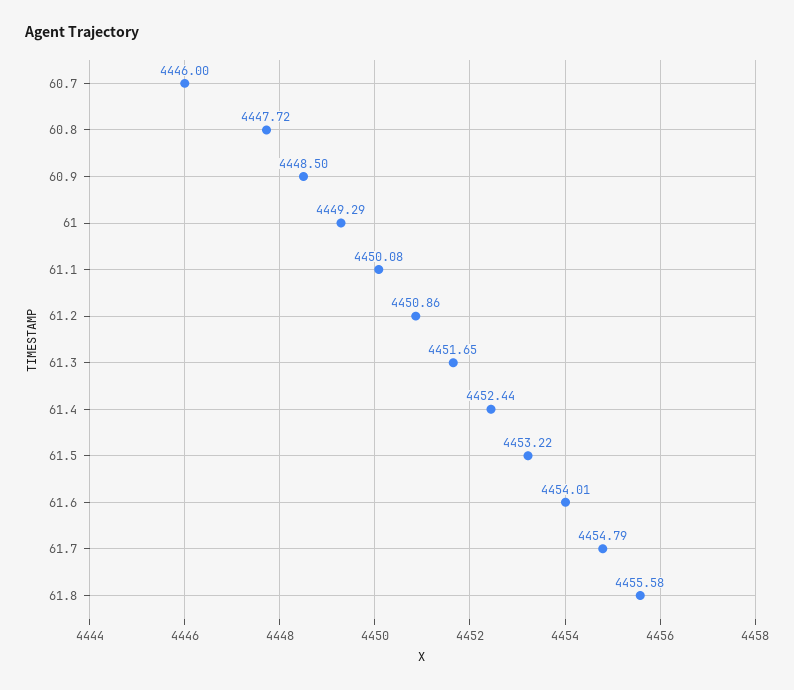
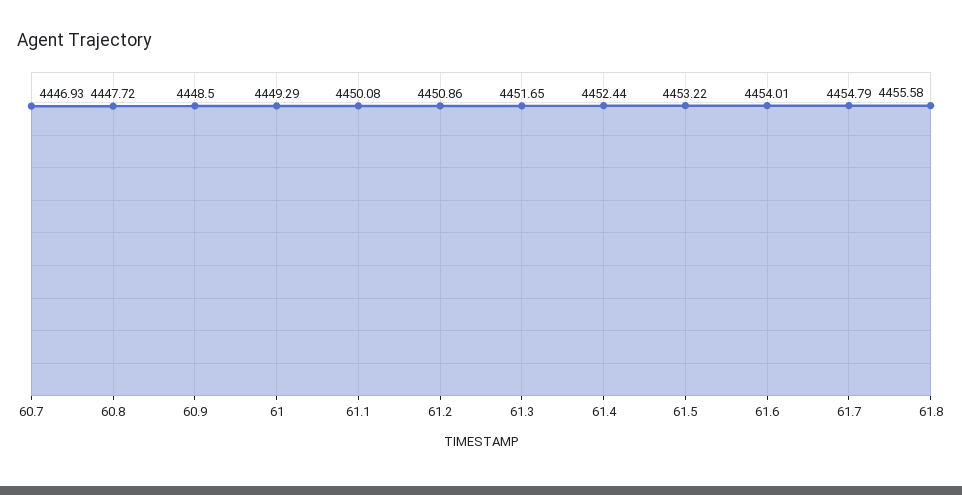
  {
-   "60.7": 4446,
+   "60.7": 4446.93,
    "60.8": 4447.72,
    "60.9": 4448.5,
    "61": 4449.29,
    "61.1": 4450.08,
    "61.2": 4450.86,
    "61.3": 4451.65,
    "61.4": 4452.44,
    "61.5": 4453.22,
    "61.6": 4454.01,
    "61.7": 4454.79,
    "61.8": 4455.58
  }

